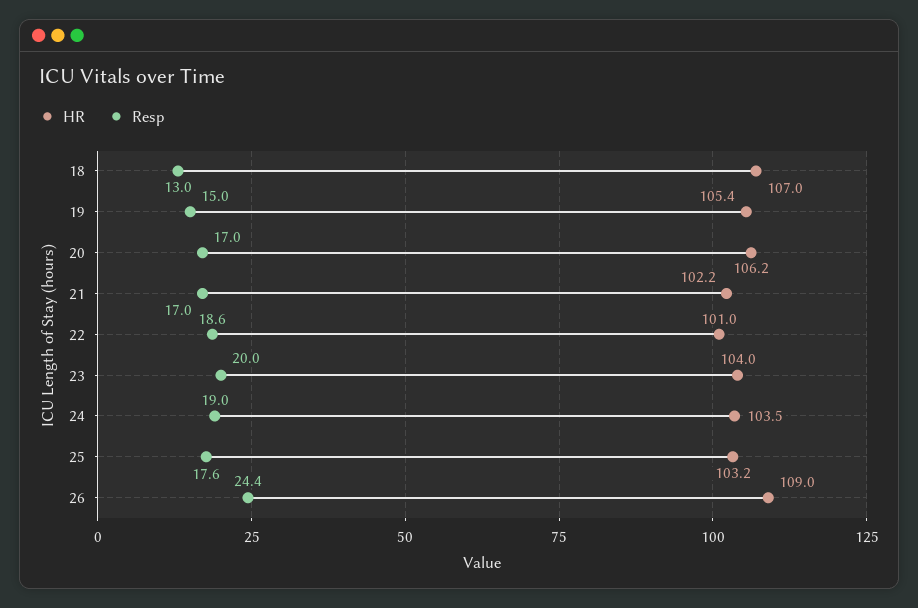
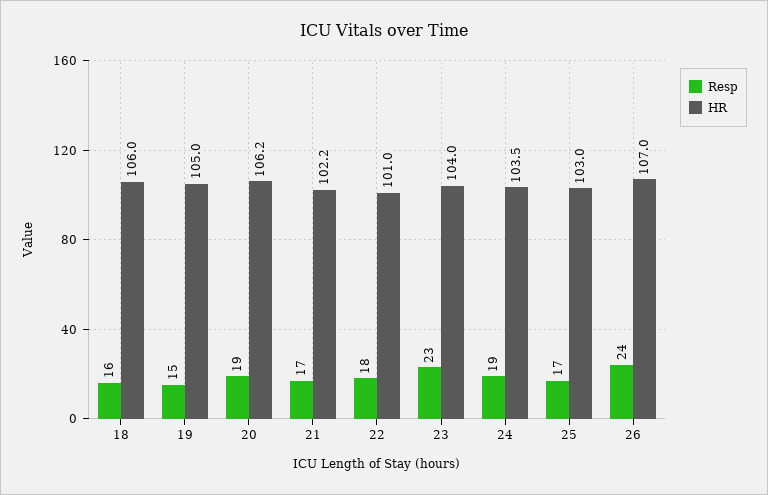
  {
    "HR": {
-     "18": 107,
+     "18": 106,
-     "19": 105.4,
+     "19": 105,
      "20": 106.2,
      "21": 102.2,
      "22": 101,
      "23": 104,
      "24": 103.5,
-     "25": 103.2,
+     "25": 103,
-     "26": 109
+     "26": 107
    },
    "Resp": {
-     "18": 13,
+     "18": 16,
      "19": 15,
-     "20": 17,
+     "20": 19,
      "21": 17,
-     "22": 18.6,
+     "22": 18,
-     "23": 20,
+     "23": 23,
      "24": 19,
-     "25": 17.6,
+     "25": 17,
-     "26": 24.4
+     "26": 24
    }
  }

